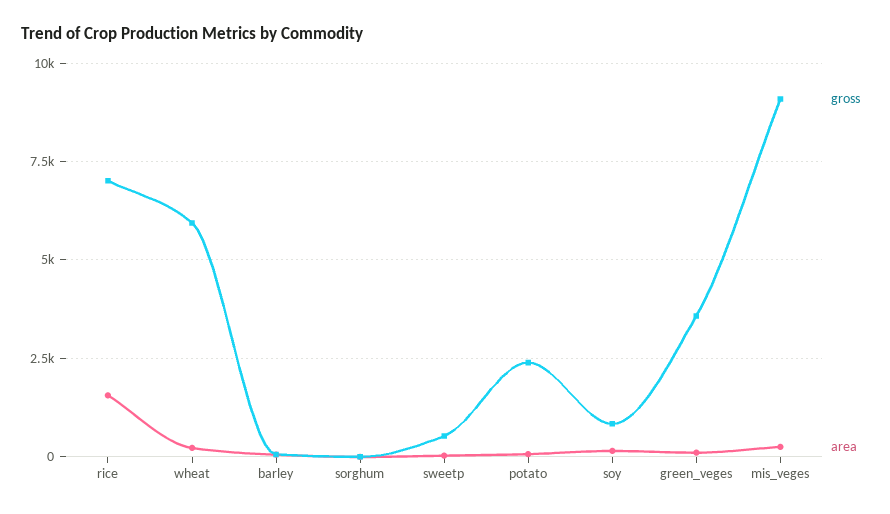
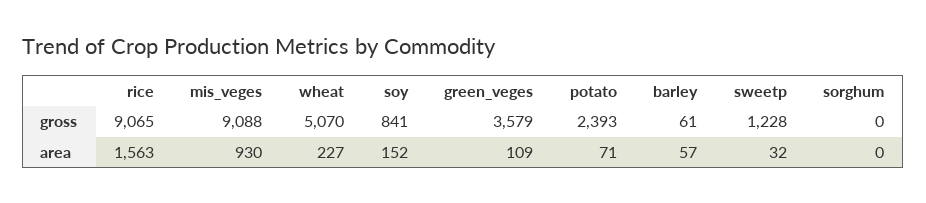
  {
    "gross": {
-     "rice": 7000,
+     "rice": 9065,
-     "wheat": 6000,
+     "wheat": 5070,
      "barley": 61,
      "sorghum": 0,
-     "sweetp": 500,
+     "sweetp": 1228,
      "potato": 2393,
      "soy": 841,
      "green_veges": 3579,
      "mis_veges": 9088
    },
    "area": {
      "rice": 1563,
      "wheat": 227,
      "barley": 57,
      "sorghum": 0,
      "sweetp": 32,
      "potato": 71,
      "soy": 152,
      "green_veges": 109,
-     "mis_veges": 250
+     "mis_veges": 930
    }
  }

